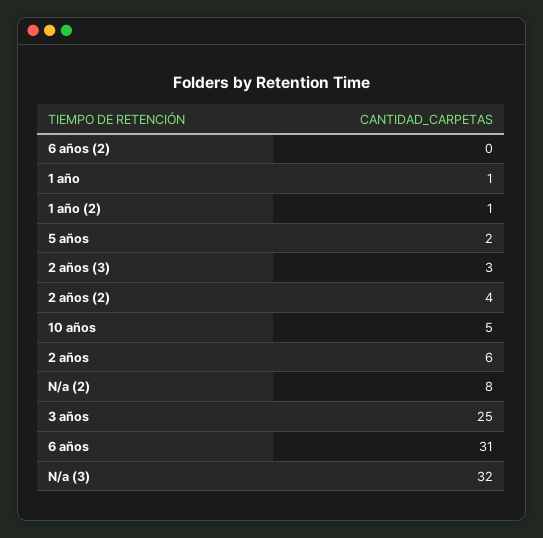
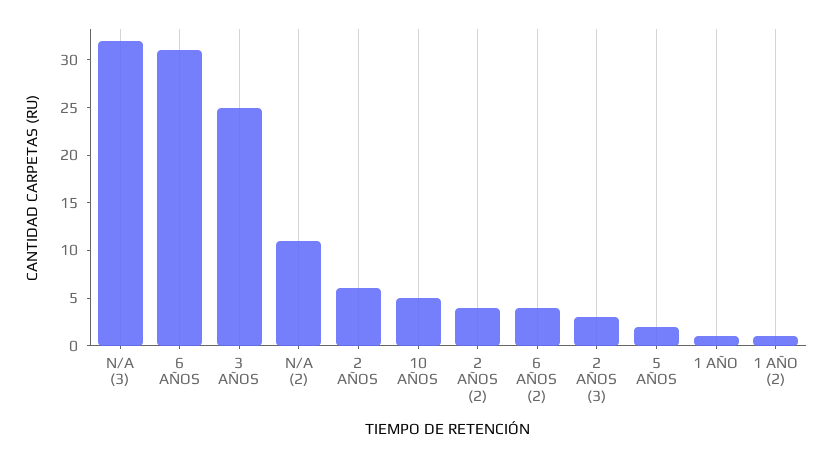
  {
-   "6 años (2)": 0,
+   "6 años (2)": 4,
    "1 año": 1,
    "1 año (2)": 1,
    "5 años": 2,
    "2 años (3)": 3,
    "2 años (2)": 4,
    "10 años": 5,
    "2 años": 6,
-   "N/a (2)": 8,
+   "N/a (2)": 11,
    "3 años": 25,
    "6 años": 31,
    "N/a (3)": 32
  }

